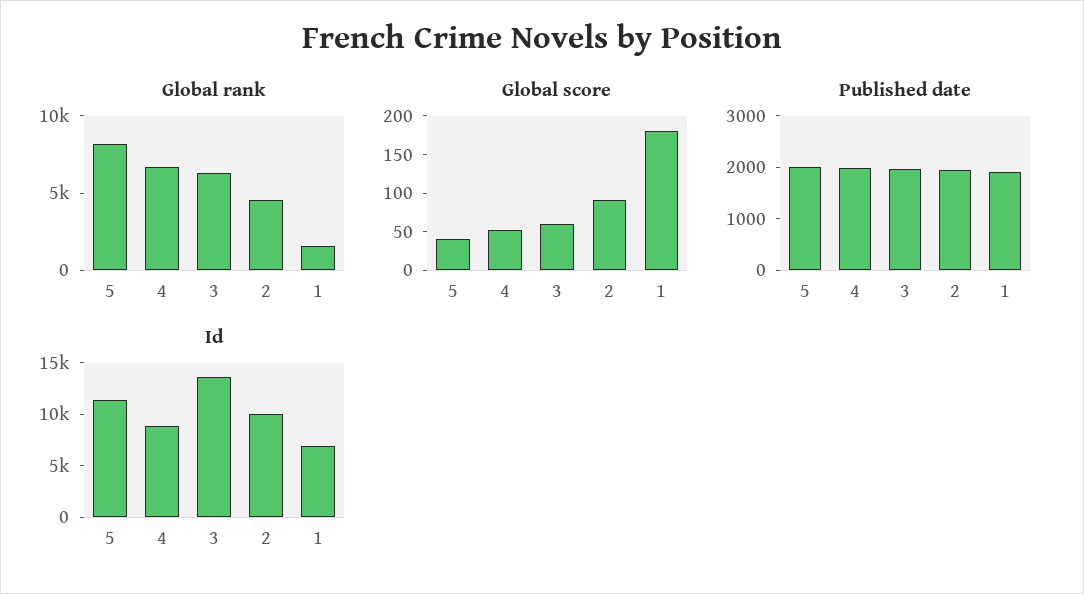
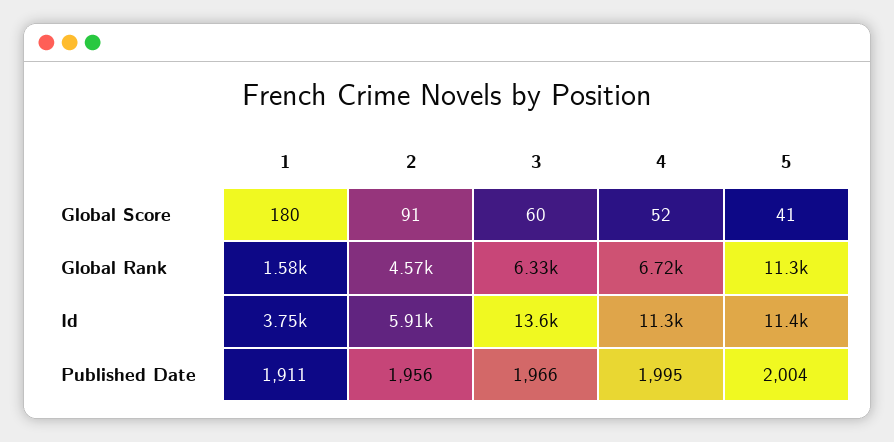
  {
    "Global rank": {
-     "5": 8000,
+     "5": 11300,
      "4": 6720,
      "3": 6330,
      "2": 4570,
      "1": 1580
    },
    "Global score": {
      "5": 41,
      "4": 52,
      "3": 60,
      "2": 91,
      "1": 180
    },
    "Published date": {
      "5": 2004,
      "4": 1995,
      "3": 1966,
      "2": 1956,
      "1": 1911
    },
    "Id": {
      "5": 11400,
-     "4": 9000,
+     "4": 11300,
      "3": 13600,
-     "2": 10000,
+     "2": 5910,
-     "1": 7000
+     "1": 3750
    }
  }

